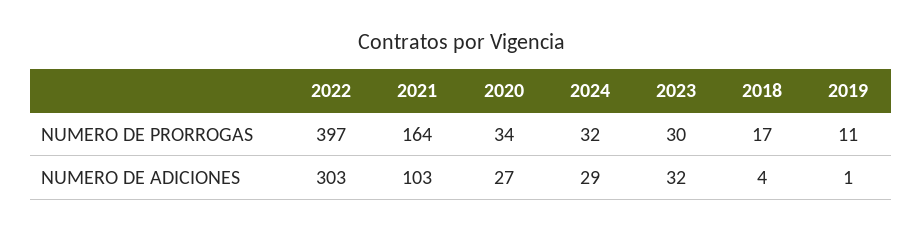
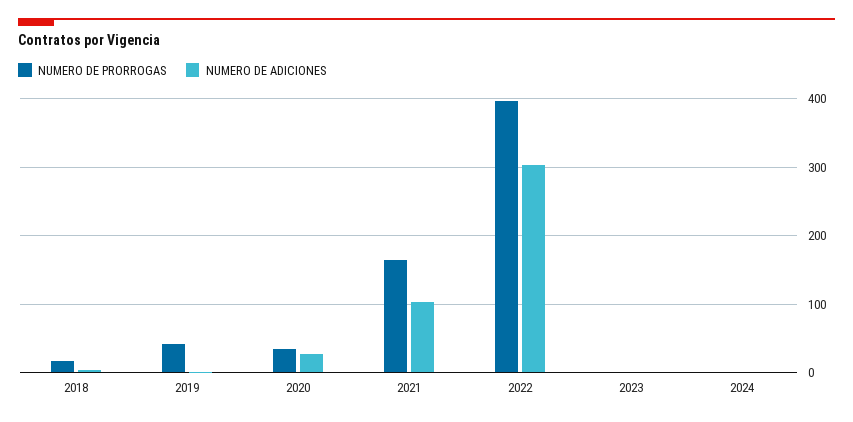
  {
    "NUMERO DE PRORROGAS": {
      "2022": 397,
      "2021": 164,
      "2020": 34,
-     "2024": 32,
+     "2024": 0,
-     "2023": 30,
+     "2023": 0,
      "2018": 17,
-     "2019": 11
+     "2019": 40
    },
    "NUMERO DE ADICIONES": {
      "2022": 303,
      "2021": 103,
      "2020": 27,
-     "2024": 29,
+     "2024": 0,
-     "2023": 32,
+     "2023": 0,
      "2018": 4,
      "2019": 1
    }
  }

